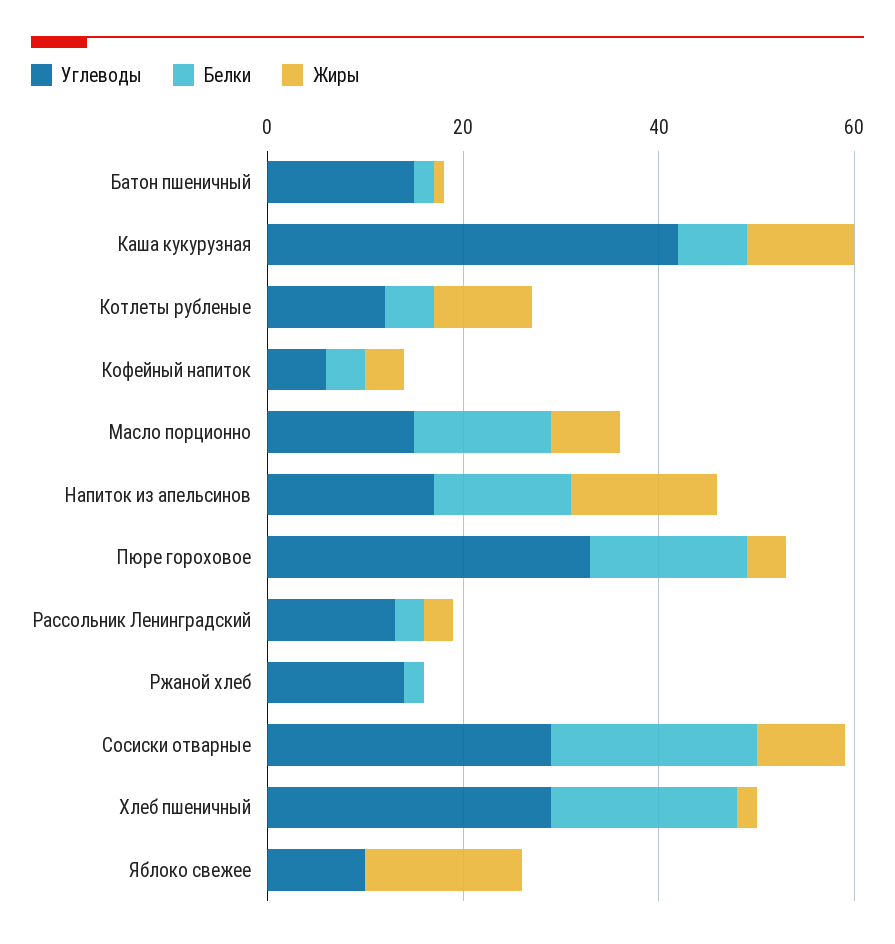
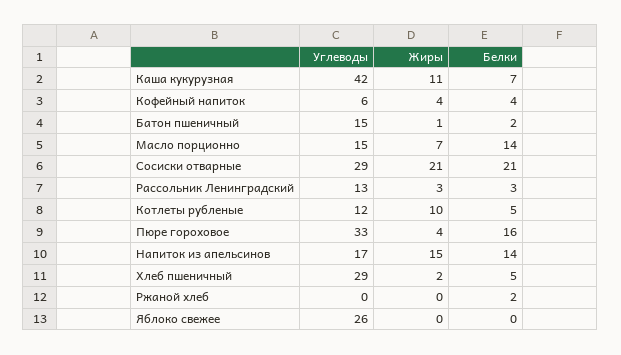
  {
    "Углеводы": {
      "Батон пшеничный": 15,
      "Каша кукурузная": 42,
      "Котлеты рубленые": 12,
      "Кофейный напиток": 6,
      "Масло порционно": 15,
      "Напиток из апельсинов": 17,
      "Пюре гороховое": 33,
      "Рассольник Ленинградский": 13,
-     "Ржаной хлеб": 15,
+     "Ржаной хлеб": 0,
      "Сосиски отварные": 29,
      "Хлеб пшеничный": 29,
-     "Яблоко свежее": 10
+     "Яблоко свежее": 26
    },
    "Белки": {
      "Батон пшеничный": 2,
      "Каша кукурузная": 7,
      "Котлеты рубленые": 5,
      "Кофейный напиток": 4,
      "Масло порционно": 14,
      "Напиток из апельсинов": 14,
      "Пюре гороховое": 16,
      "Рассольник Ленинградский": 3,
      "Ржаной хлеб": 2,
      "Сосиски отварные": 21,
-     "Хлеб пшеничный": 20,
+     "Хлеб пшеничный": 5,
      "Яблоко свежее": 0
    },
    "Жиры": {
      "Батон пшеничный": 1,
      "Каша кукурузная": 11,
      "Котлеты рубленые": 10,
      "Кофейный напиток": 4,
      "Масло порционно": 7,
      "Напиток из апельсинов": 15,
      "Пюре гороховое": 4,
      "Рассольник Ленинградский": 3,
      "Ржаной хлеб": 0,
-     "Сосиски отварные": 10,
+     "Сосиски отварные": 21,
      "Хлеб пшеничный": 2,
-     "Яблоко свежее": 15
+     "Яблоко свежее": 0
    }
  }

